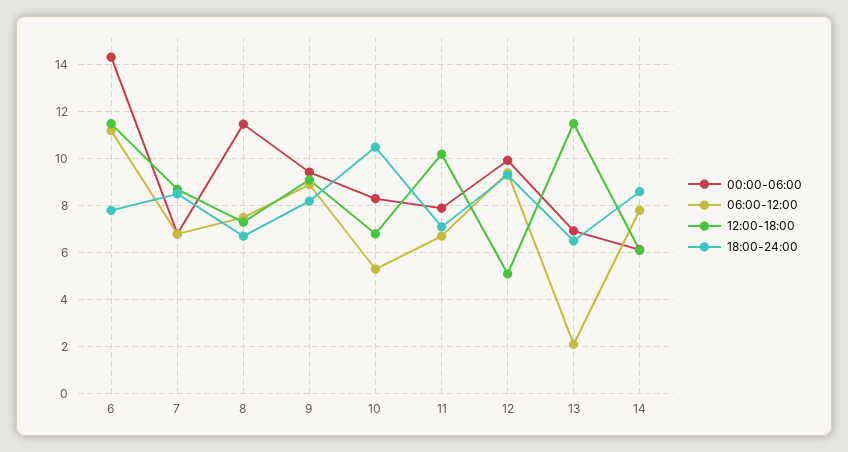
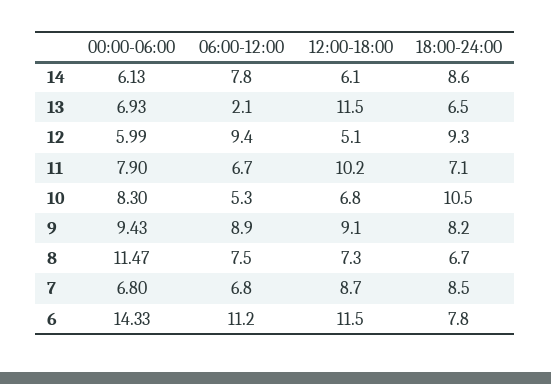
  {
    "00:00-06:00": {
      "6": 14.33,
      "7": 6.8,
      "8": 11.47,
      "9": 9.43,
      "10": 8.3,
      "11": 7.9,
-     "12": 10,
+     "12": 5.99,
      "13": 6.93,
      "14": 6.13
    },
    "06:00-12:00": {
      "6": 11.2,
      "7": 6.8,
      "8": 7.5,
      "9": 8.9,
      "10": 5.3,
      "11": 6.7,
      "12": 9.4,
      "13": 2.1,
      "14": 7.8
    },
    "12:00-18:00": {
      "6": 11.5,
      "7": 8.7,
      "8": 7.3,
      "9": 9.1,
      "10": 6.8,
      "11": 10.2,
      "12": 5.1,
      "13": 11.5,
      "14": 6.1
    },
    "18:00-24:00": {
      "6": 7.8,
      "7": 8.5,
      "8": 6.7,
      "9": 8.2,
      "10": 10.5,
      "11": 7.1,
      "12": 9.3,
      "13": 6.5,
      "14": 8.6
    }
  }

